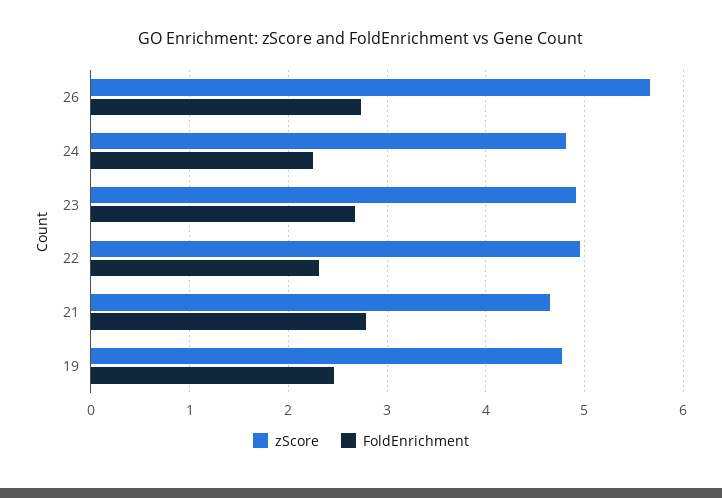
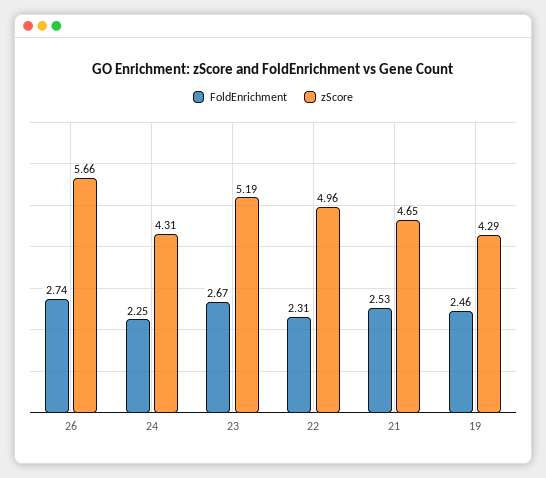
  {
    "zScore": {
      "26": 5.66,
-     "24": 4.8,
+     "24": 4.31,
-     "23": 4.9,
+     "23": 5.19,
      "22": 4.96,
      "21": 4.65,
-     "19": 4.8
+     "19": 4.29
    },
    "FoldEnrichment": {
      "26": 2.74,
      "24": 2.25,
      "23": 2.67,
      "22": 2.31,
-     "21": 2.8,
+     "21": 2.53,
      "19": 2.46
    }
  }

